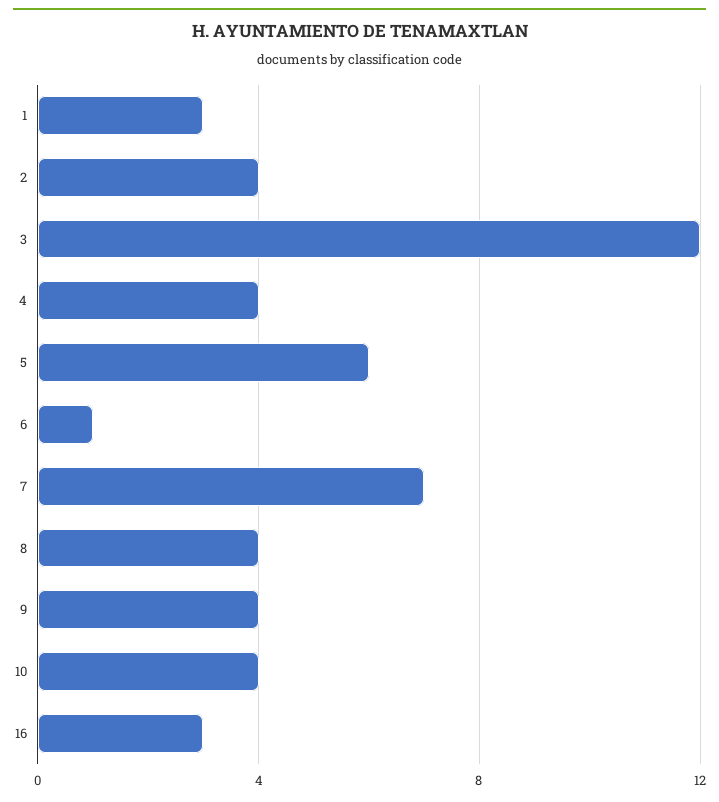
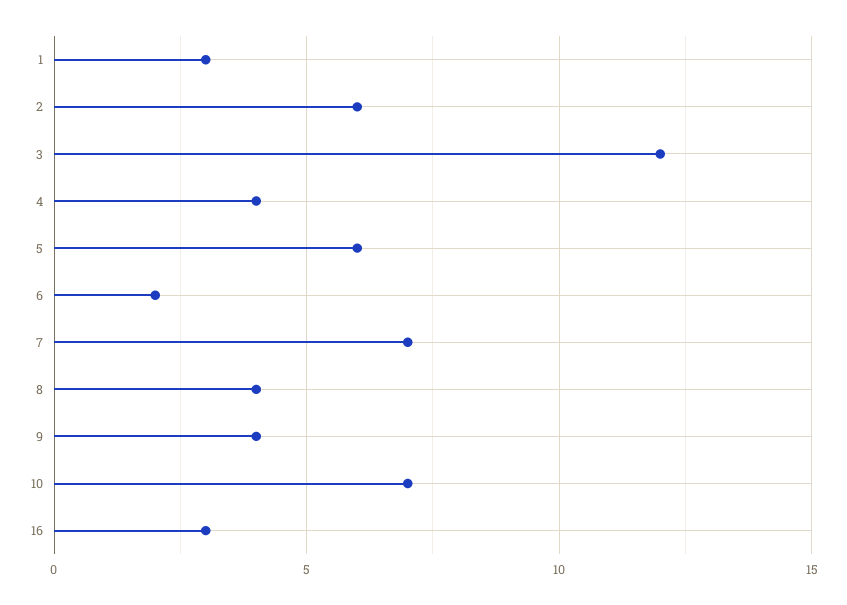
  {
    "1": 3,
-   "2": 4,
+   "2": 6,
    "3": 12,
    "4": 4,
    "5": 6,
-   "6": 1,
+   "6": 2,
    "7": 7,
    "8": 4,
    "9": 4,
-   "10": 4,
+   "10": 7,
    "16": 3
  }

